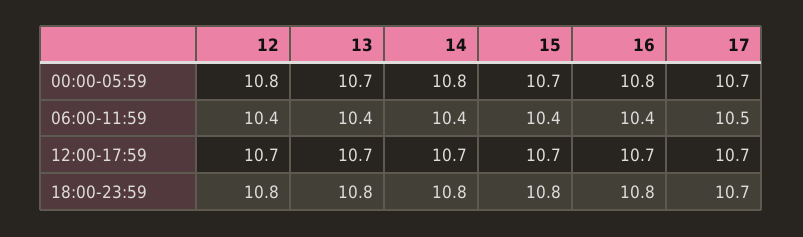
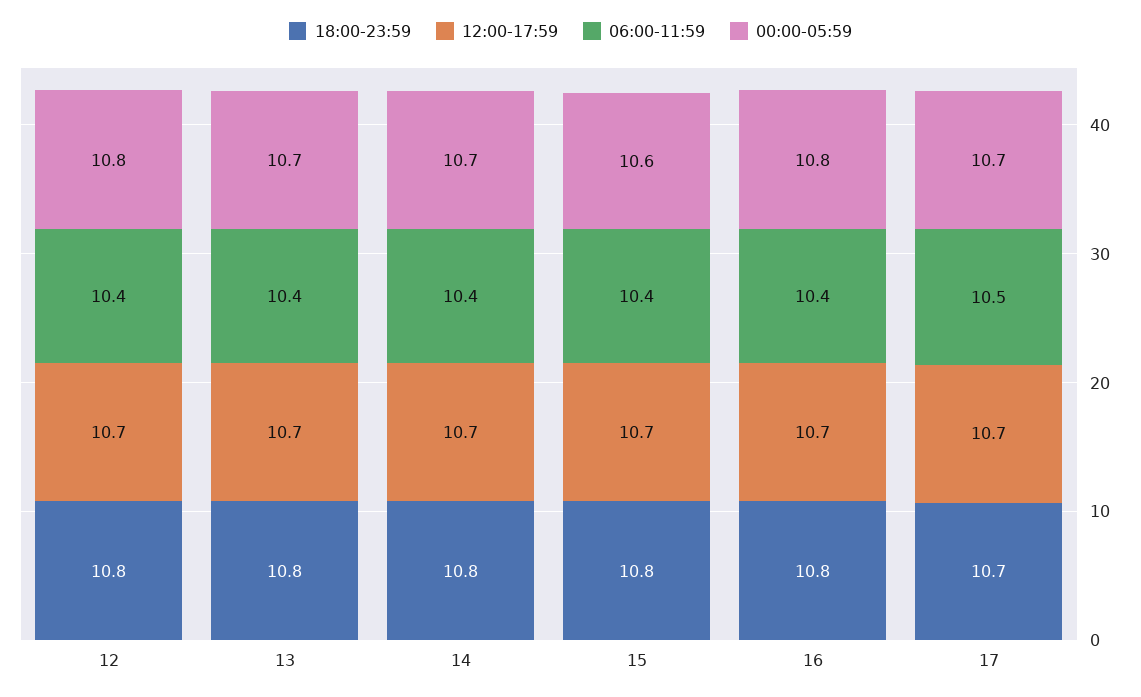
  {
    "00:00-05:59": {
      "12": 10.8,
      "13": 10.7,
-     "14": 10.8,
+     "14": 10.7,
-     "15": 10.7,
+     "15": 10.6,
      "16": 10.8,
      "17": 10.7
    },
    "06:00-11:59": {
      "12": 10.4,
      "13": 10.4,
      "14": 10.4,
      "15": 10.4,
      "16": 10.4,
      "17": 10.5
    },
    "12:00-17:59": {
      "12": 10.7,
      "13": 10.7,
      "14": 10.7,
      "15": 10.7,
      "16": 10.7,
      "17": 10.7
    },
    "18:00-23:59": {
      "12": 10.8,
      "13": 10.8,
      "14": 10.8,
      "15": 10.8,
      "16": 10.8,
      "17": 10.7
    }
  }

